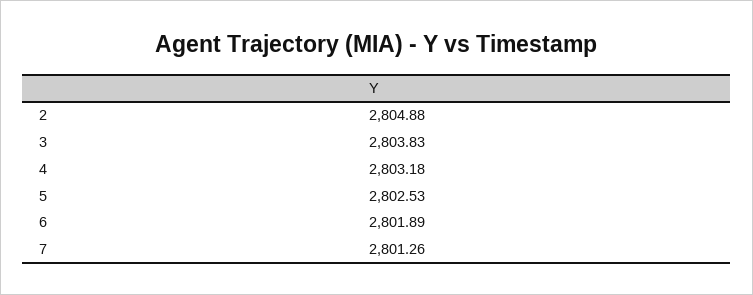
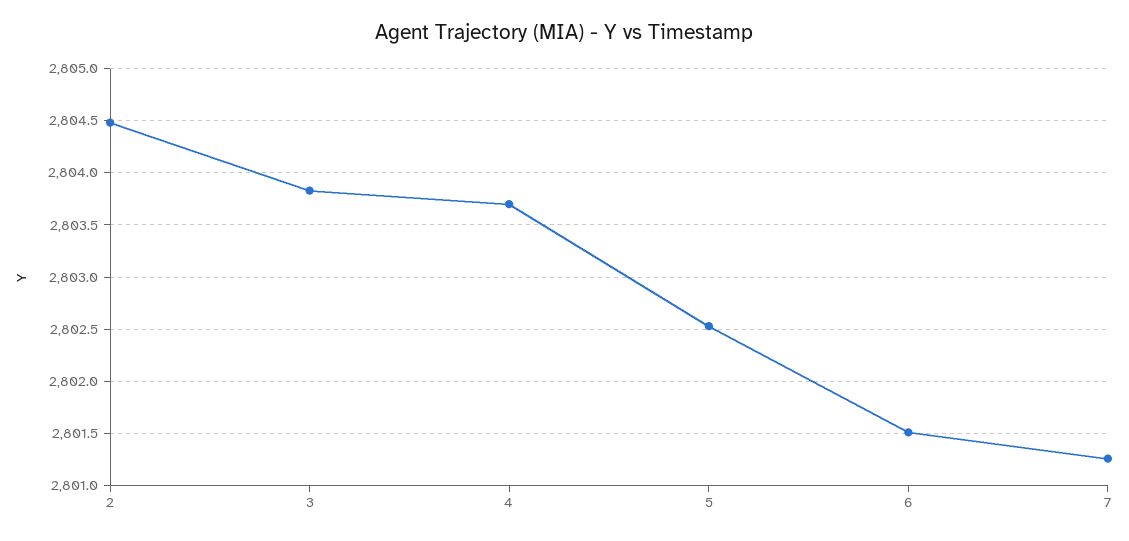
  {
-   "2": 2804.88,
+   "2": 2804.5,
    "3": 2803.83,
-   "4": 2803.18,
+   "4": 2803.7,
    "5": 2802.53,
-   "6": 2801.89,
+   "6": 2801.5,
    "7": 2801.26
  }

